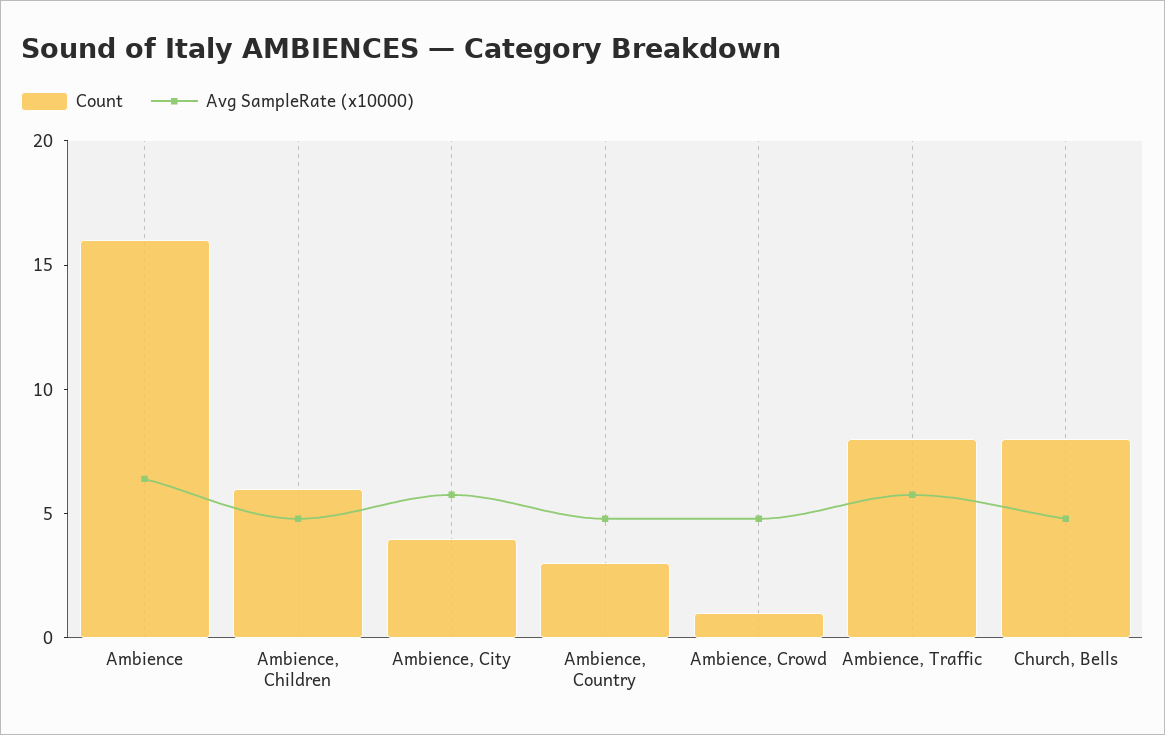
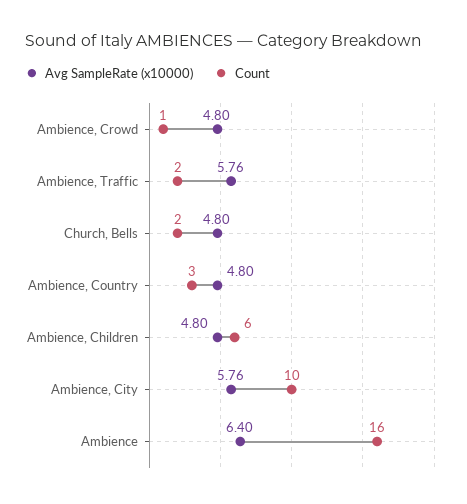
  {
    "Count": {
      "Ambience": 16,
      "Ambience, Children": 6,
-     "Ambience, City": 4,
+     "Ambience, City": 10,
      "Ambience, Country": 3,
      "Ambience, Crowd": 1,
-     "Ambience, Traffic": 8,
+     "Ambience, Traffic": 2,
-     "Church, Bells": 8
+     "Church, Bells": 2
    },
    "Avg SampleRate (x10000)": {
      "Ambience": 6.4,
      "Ambience, Children": 4.8,
      "Ambience, City": 5.76,
      "Ambience, Country": 4.8,
      "Ambience, Crowd": 4.8,
      "Ambience, Traffic": 5.76,
      "Church, Bells": 4.8
    }
  }

